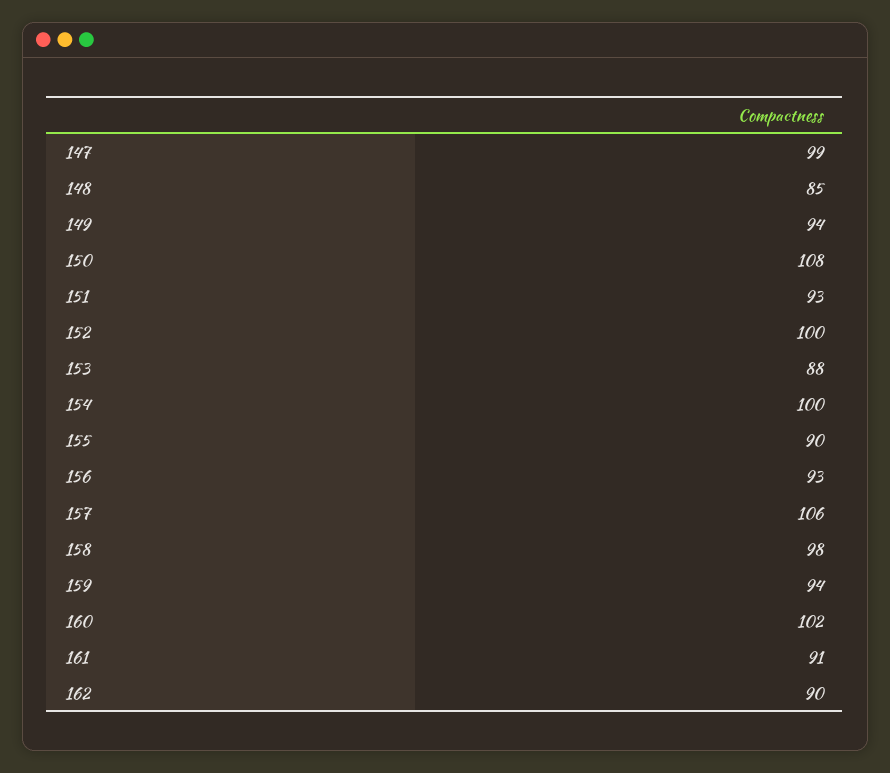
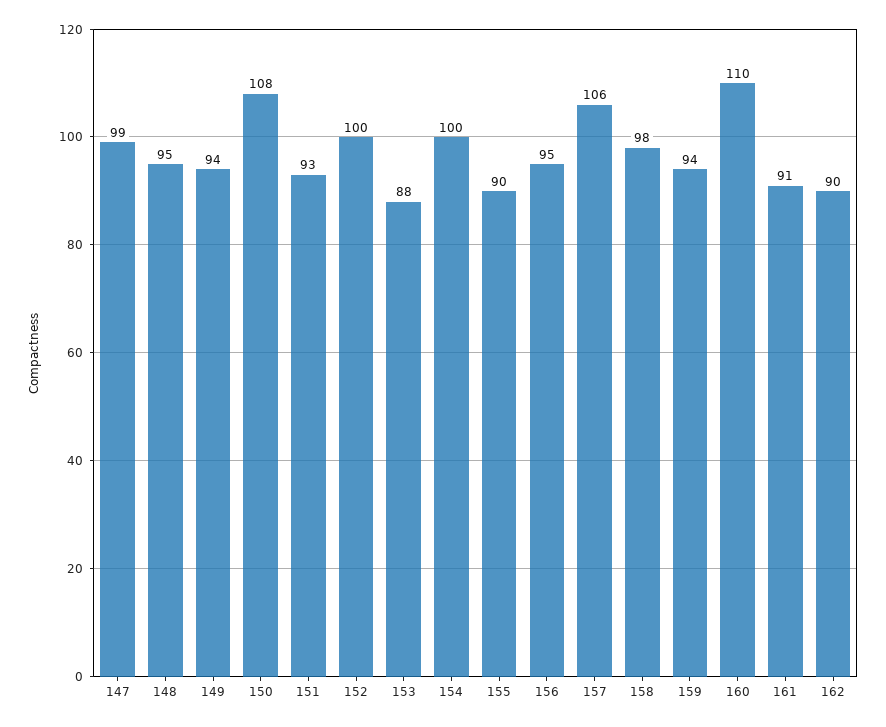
  {
    "147": 99,
-   "148": 85,
+   "148": 95,
    "149": 94,
    "150": 108,
    "151": 93,
    "152": 100,
    "153": 88,
    "154": 100,
    "155": 90,
-   "156": 93,
+   "156": 95,
    "157": 106,
    "158": 98,
    "159": 94,
-   "160": 102,
+   "160": 110,
    "161": 91,
    "162": 90
  }

